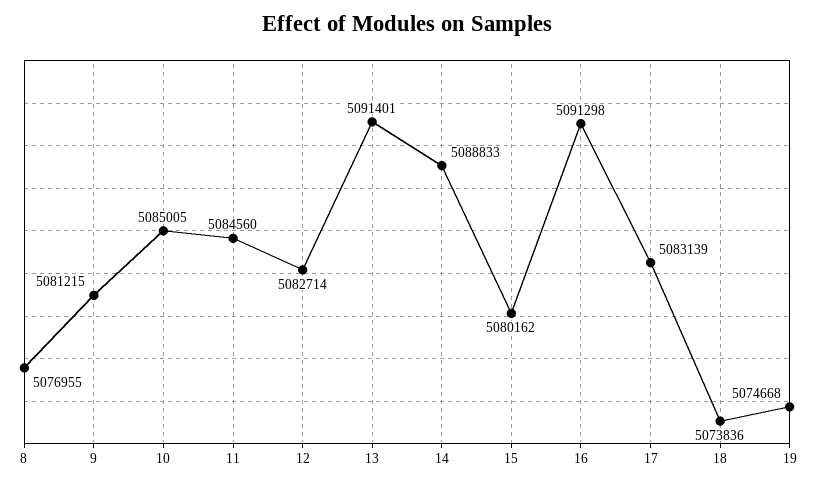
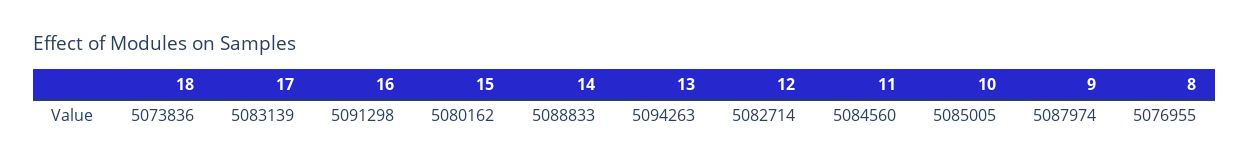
  {
    "8": 5076955,
-   "9": 5081215,
+   "9": 5087974,
    "10": 5085005,
    "11": 5084560,
    "12": 5082714,
-   "13": 5091401,
+   "13": 5094263,
    "14": 5088833,
    "15": 5080162,
    "16": 5091298,
    "17": 5083139,
-   "18": 5073836,
+   "18": 5073836
-   "19": 5074668
  }

